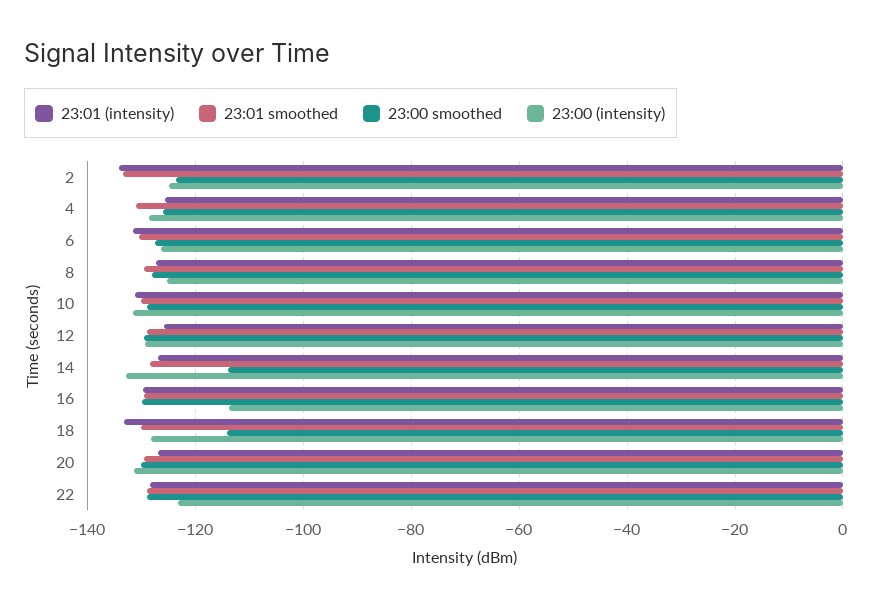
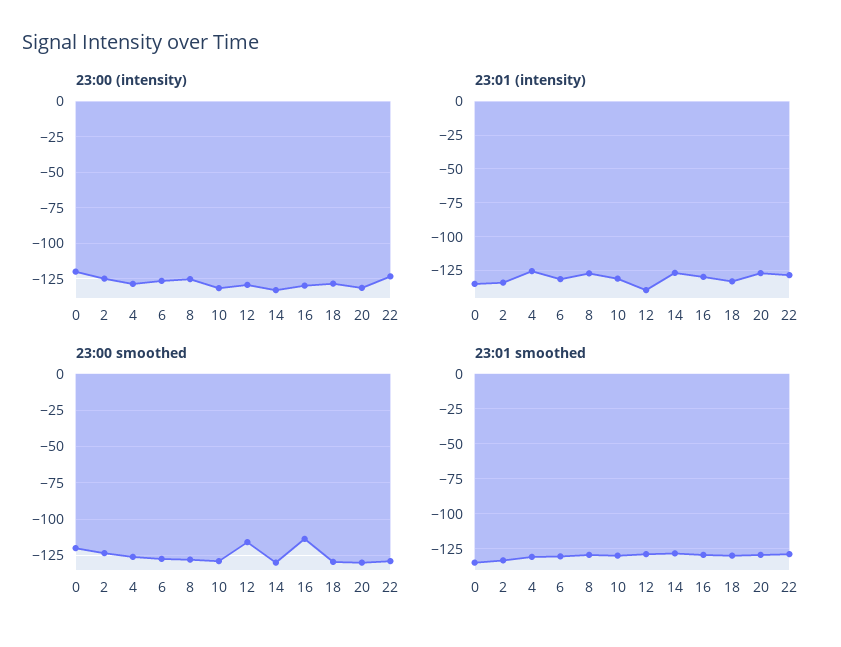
  {
    "23:01 (intensity)": {
      "2": -134,
      "4": -126,
      "6": -132,
      "8": -128,
      "10": -132,
-     "12": -126,
+     "12": -140,
      "14": -126,
      "16": -130,
      "18": -134,
      "20": -128,
-     "22": -128
+     "22": -128,
+     "0": -135
    },
    "23:01 smoothed": {
      "2": -134,
      "4": -132,
      "6": -130,
      "8": -130,
      "10": -130,
      "12": -130,
      "14": -128,
      "16": -130,
      "18": -130,
      "20": -130,
-     "22": -130
+     "22": -130,
+     "0": -135
    },
    "23:00 smoothed": {
      "2": -124,
      "4": -126,
      "6": -128,
      "8": -128,
      "10": -130,
-     "12": -130,
+     "12": -115,
-     "14": -114,
+     "14": -130,
-     "16": -130,
+     "16": -115,
-     "18": -114,
+     "18": -130,
      "20": -130,
-     "22": -130
+     "22": -130,
+     "0": -120
    },
    "23:00 (intensity)": {
      "2": -124,
      "4": -128,
      "6": -126,
      "8": -126,
      "10": -132,
      "12": -130,
      "14": -132,
-     "16": -114,
+     "16": -130,
      "18": -128,
      "20": -132,
-     "22": -124
+     "22": -124,
+     "0": -120
    }
  }

